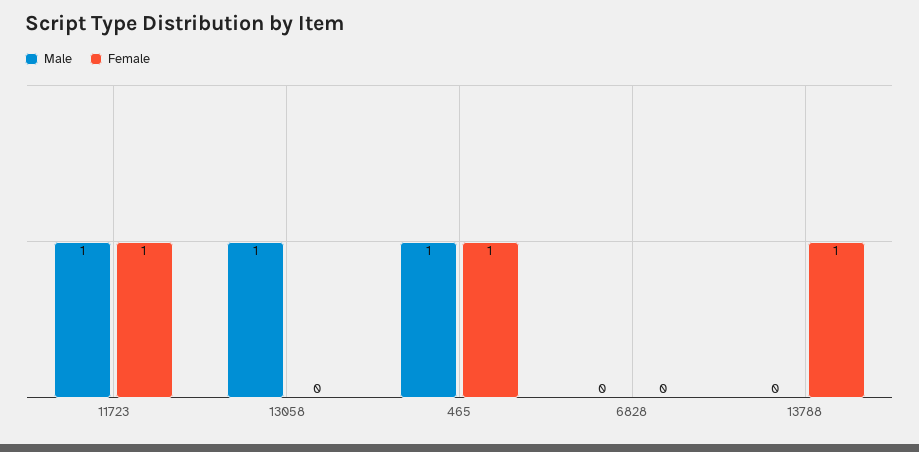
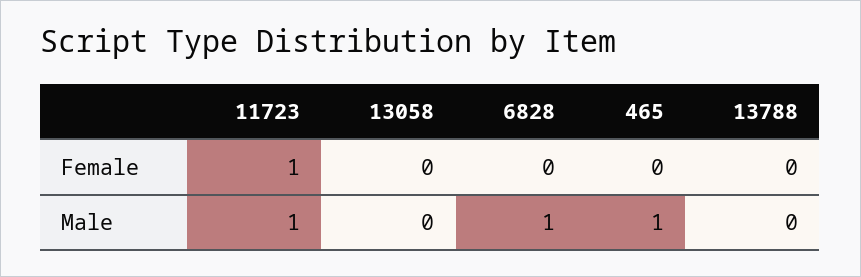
  {
    "Male": {
      "11723": 1,
-     "13058": 1,
+     "13058": 0,
      "465": 1,
-     "6828": 0,
+     "6828": 1,
      "13788": 0
    },
    "Female": {
      "11723": 1,
      "13058": 0,
-     "465": 1,
+     "465": 0,
      "6828": 0,
-     "13788": 1
+     "13788": 0
    }
  }

